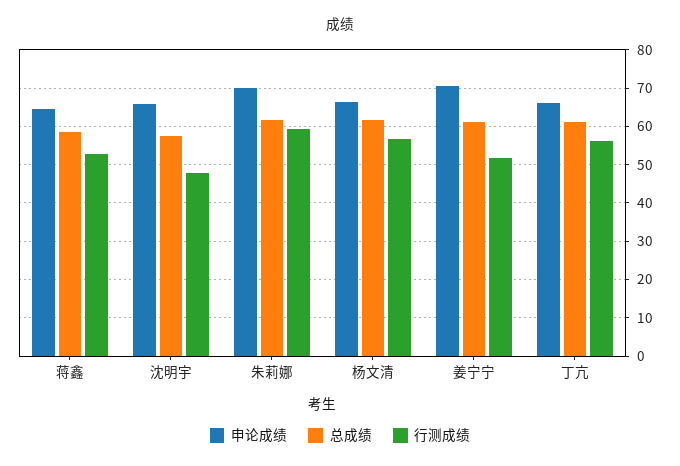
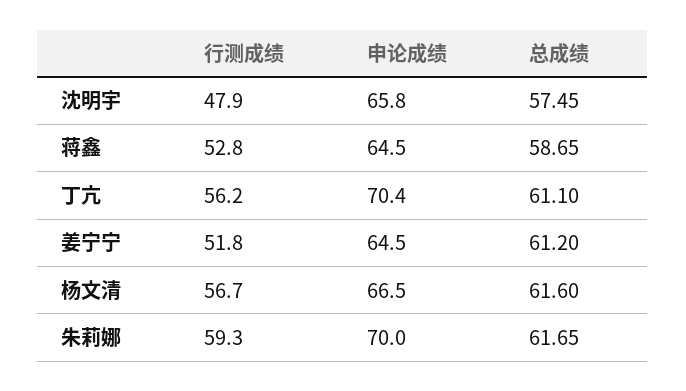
  {
    "申论成绩": {
      "蒋鑫": 64.5,
      "沈明宇": 65.8,
      "朱莉娜": 70,
      "杨文清": 66.5,
-     "姜宁宁": 70,
+     "姜宁宁": 64.5,
-     "丁亢": 66
+     "丁亢": 70.4
    },
    "总成绩": {
      "蒋鑫": 58.65,
      "沈明宇": 57.45,
      "朱莉娜": 61.65,
      "杨文清": 61.6,
      "姜宁宁": 61.2,
      "丁亢": 61.1
    },
    "行测成绩": {
      "蒋鑫": 52.8,
      "沈明宇": 47.9,
      "朱莉娜": 59.3,
      "杨文清": 56.7,
      "姜宁宁": 51.8,
      "丁亢": 56.2
    }
  }

